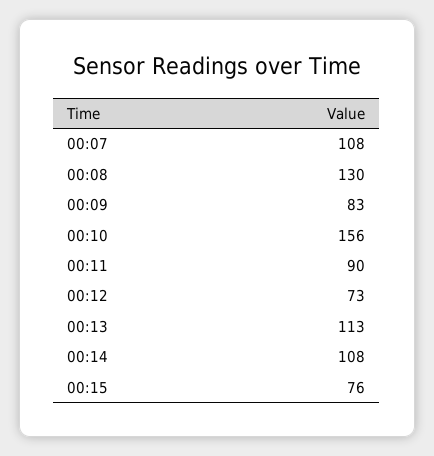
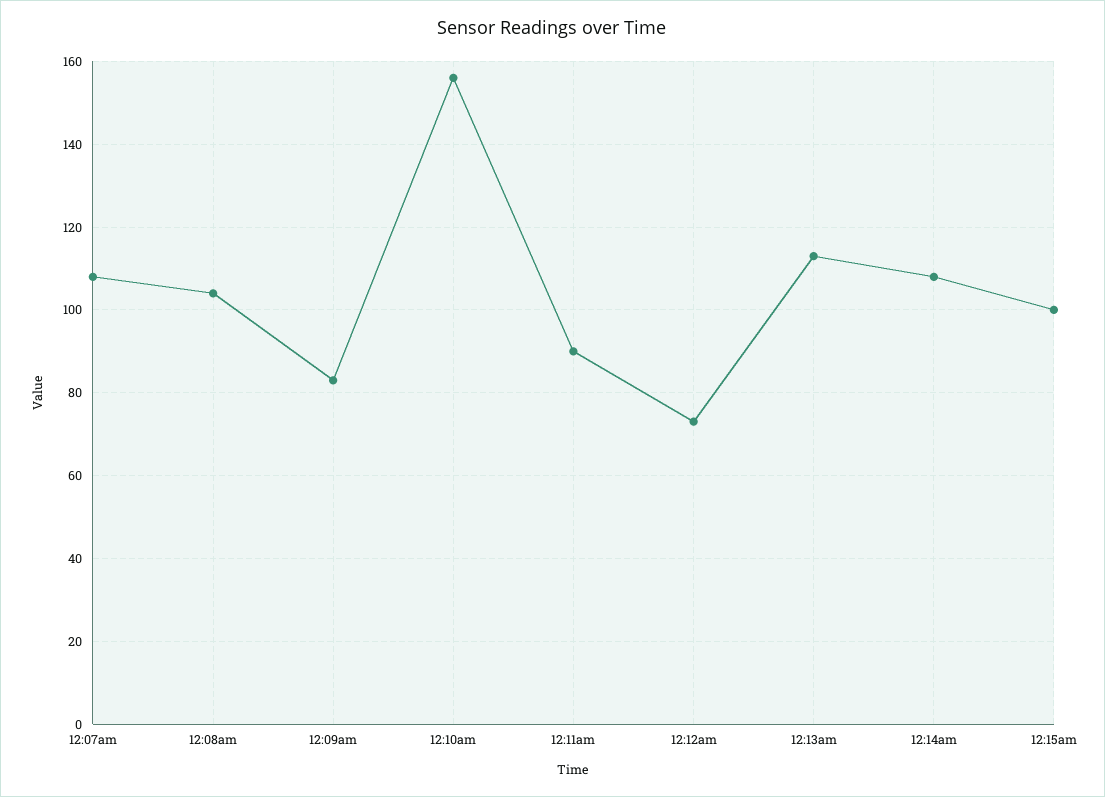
  {
    "00:07": 108,
-   "00:08": 130,
+   "00:08": 105,
    "00:09": 83,
    "00:10": 156,
    "00:11": 90,
    "00:12": 73,
    "00:13": 113,
    "00:14": 108,
-   "00:15": 76
+   "00:15": 100
  }

